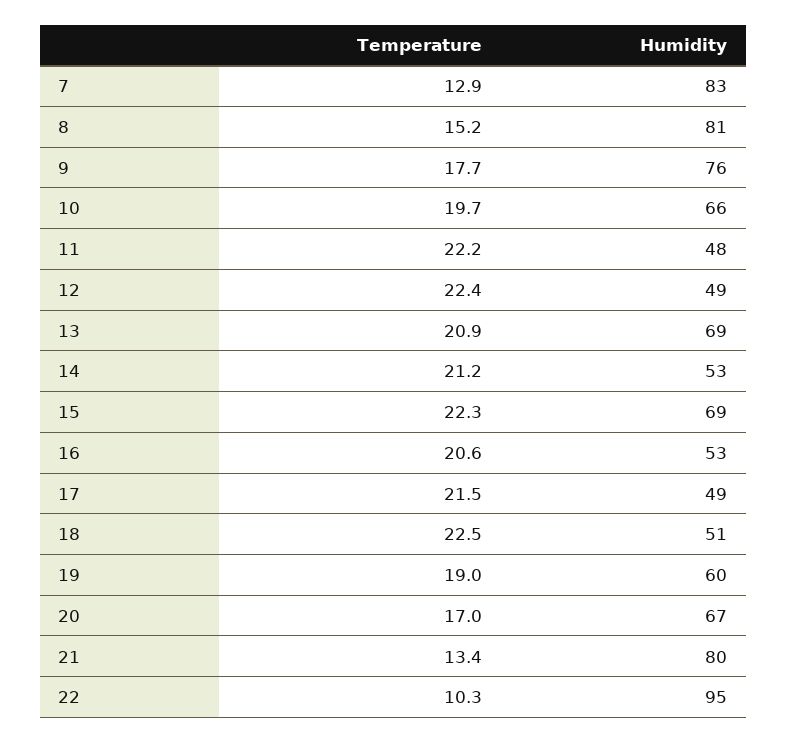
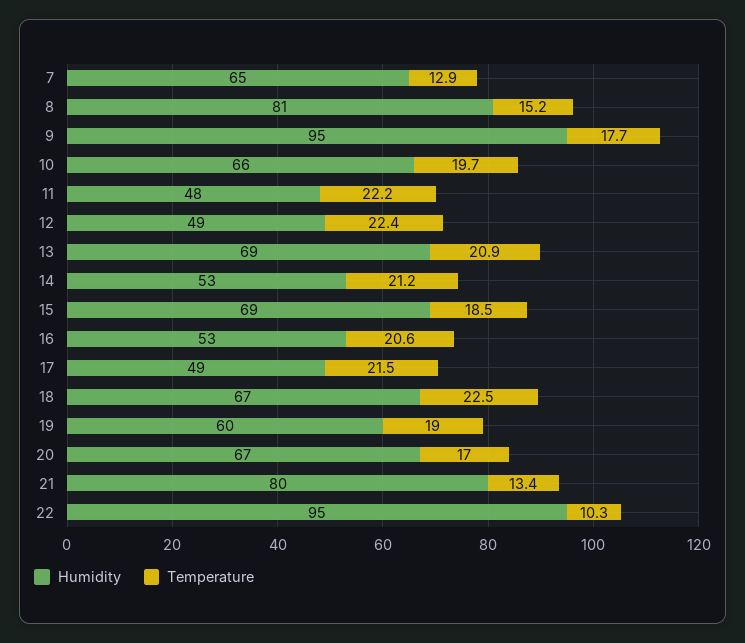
  {
    "Temperature": {
      "7": 12.9,
      "8": 15.2,
      "9": 17.7,
      "10": 19.7,
      "11": 22.2,
      "12": 22.4,
      "13": 20.9,
      "14": 21.2,
-     "15": 22.3,
+     "15": 18.5,
      "16": 20.6,
      "17": 21.5,
      "18": 22.5,
      "19": 19,
      "20": 17,
      "21": 13.4,
      "22": 10.3
    },
    "Humidity": {
-     "7": 83,
+     "7": 65,
      "8": 81,
-     "9": 76,
+     "9": 95,
      "10": 66,
      "11": 48,
      "12": 49,
      "13": 69,
      "14": 53,
      "15": 69,
      "16": 53,
      "17": 49,
-     "18": 51,
+     "18": 67,
      "19": 60,
      "20": 67,
      "21": 80,
      "22": 95
    }
  }

